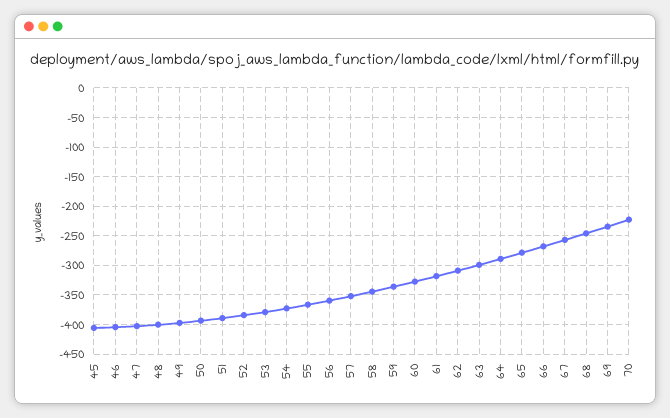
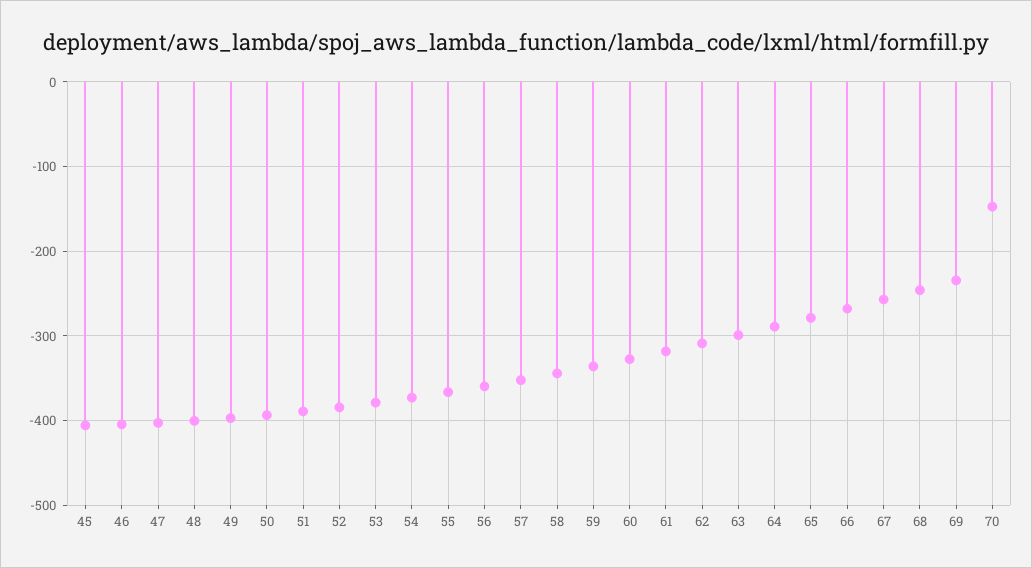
  {
    "45": -410,
    "46": -400,
    "47": -400,
    "48": -400,
    "49": -400,
    "50": -390,
    "51": -390,
    "52": -380,
    "53": -380,
    "54": -370,
    "55": -370,
    "56": -360,
    "57": -350,
    "58": -340,
    "59": -340,
    "60": -330,
    "61": -320,
    "62": -310,
    "63": -300,
    "64": -290,
    "65": -280,
    "66": -270,
    "67": -260,
    "68": -250,
    "69": -230,
-   "70": -225
+   "70": -150
  }

